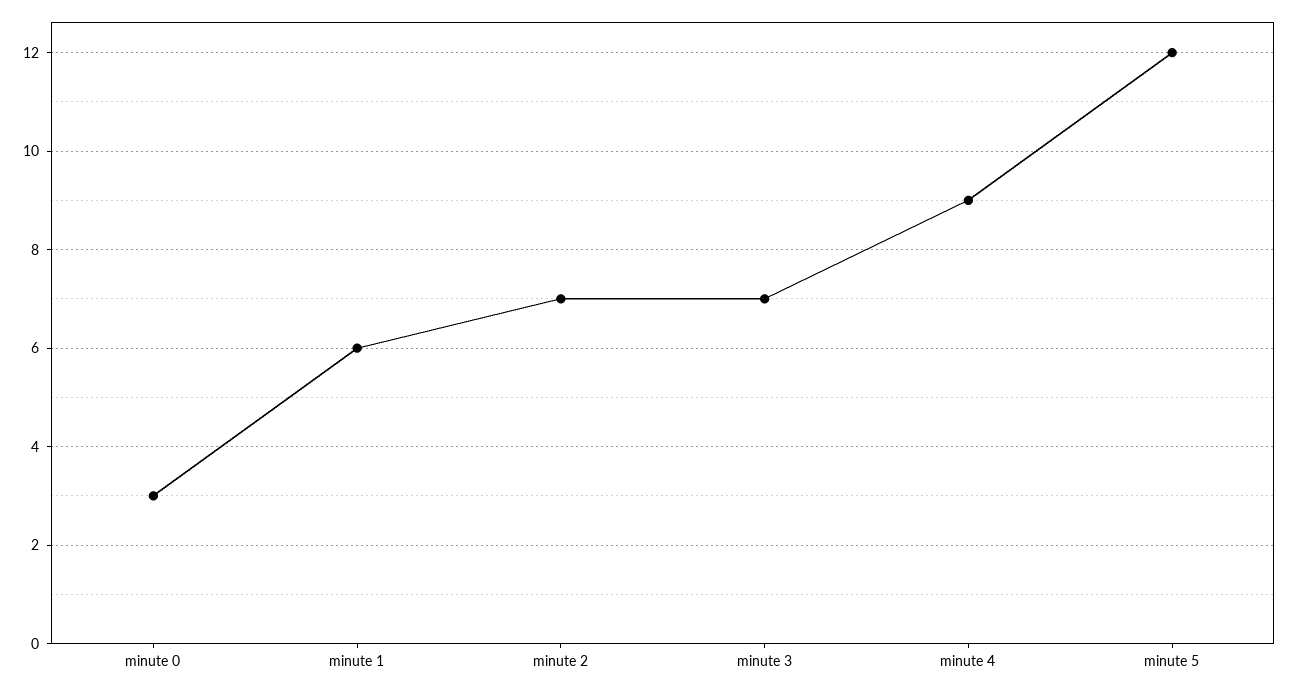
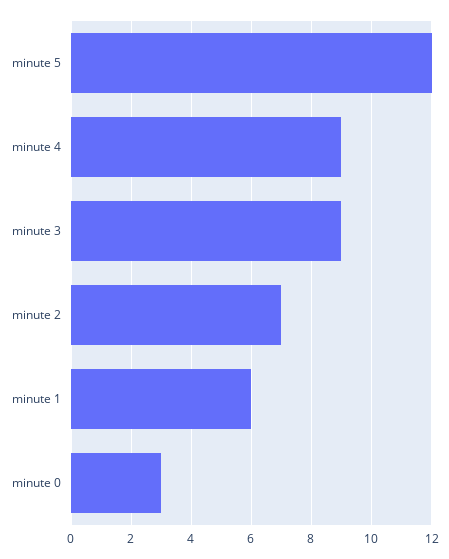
  {
    "minute 0": 3,
    "minute 1": 6,
    "minute 2": 7,
-   "minute 3": 7,
+   "minute 3": 9,
    "minute 4": 9,
    "minute 5": 12
  }

